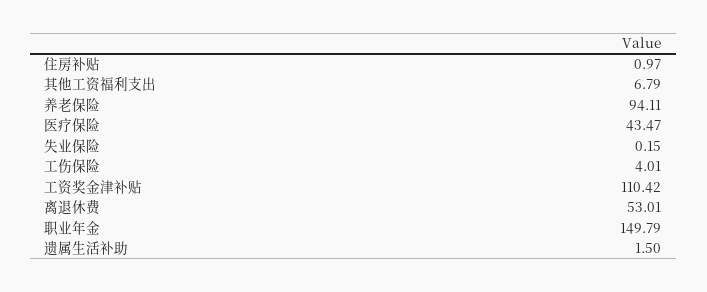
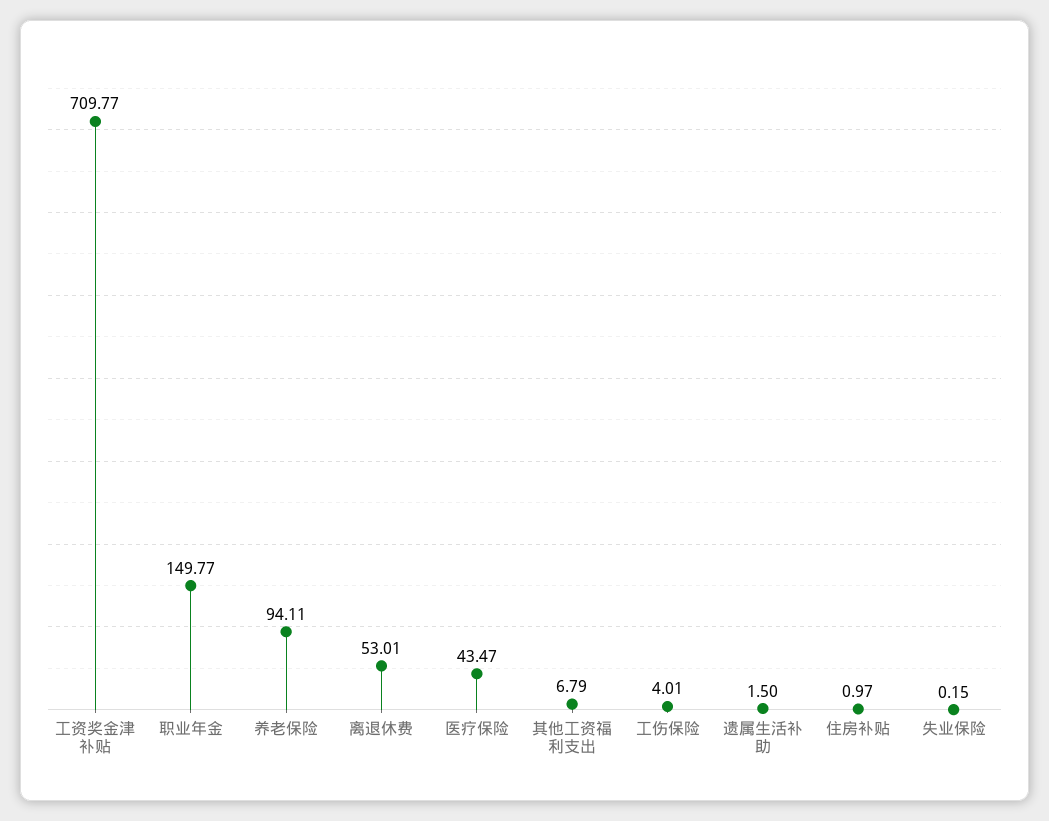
  {
    "住房补贴": 0.97,
    "其他工资福利支出": 6.79,
    "养老保险": 94.11,
    "医疗保险": 43.47,
    "失业保险": 0.15,
    "工伤保险": 4.01,
-   "工资奖金津补贴": 110.42,
+   "工资奖金津补贴": 709.77,
    "离退休费": 53.01,
-   "职业年金": 149.79,
+   "职业年金": 149.77,
    "遗属生活补助": 1.5
  }

